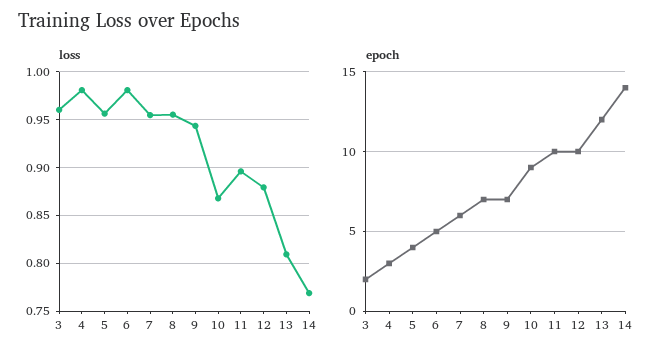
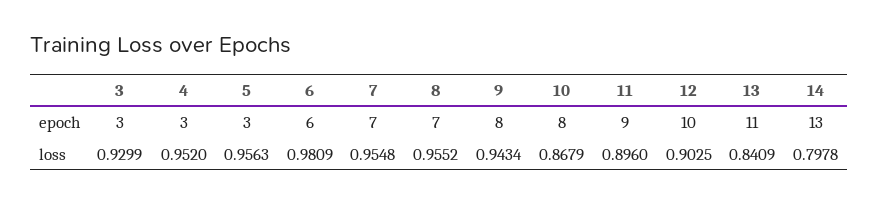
  {
    "loss": {
-     "3": 0.96,
+     "3": 0.9299,
-     "4": 0.98,
+     "4": 0.952,
      "5": 0.9563,
      "6": 0.9809,
      "7": 0.9548,
      "8": 0.9552,
      "9": 0.9434,
      "10": 0.8679,
      "11": 0.896,
-     "12": 0.88,
+     "12": 0.9025,
-     "13": 0.81,
+     "13": 0.8409,
-     "14": 0.77
+     "14": 0.7978
    },
    "epoch": {
-     "3": 2,
+     "3": 3,
      "4": 3,
-     "5": 4,
+     "5": 3,
-     "6": 5,
+     "6": 6,
-     "7": 6,
+     "7": 7,
      "8": 7,
-     "9": 7,
+     "9": 8,
-     "10": 9,
+     "10": 8,
-     "11": 10,
+     "11": 9,
      "12": 10,
-     "13": 12,
+     "13": 11,
-     "14": 14
+     "14": 13
    }
  }

